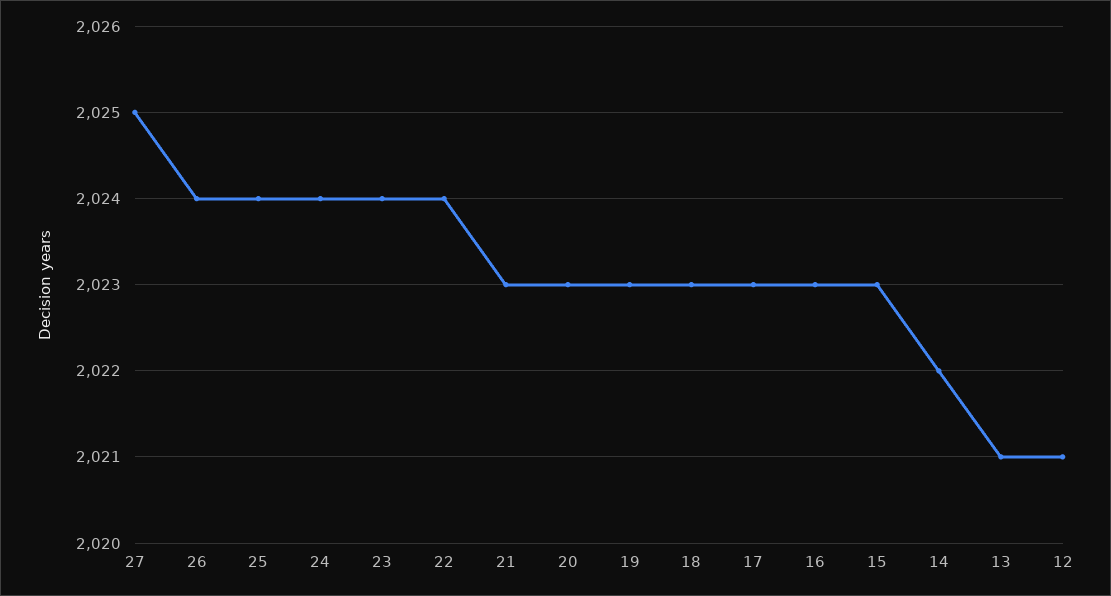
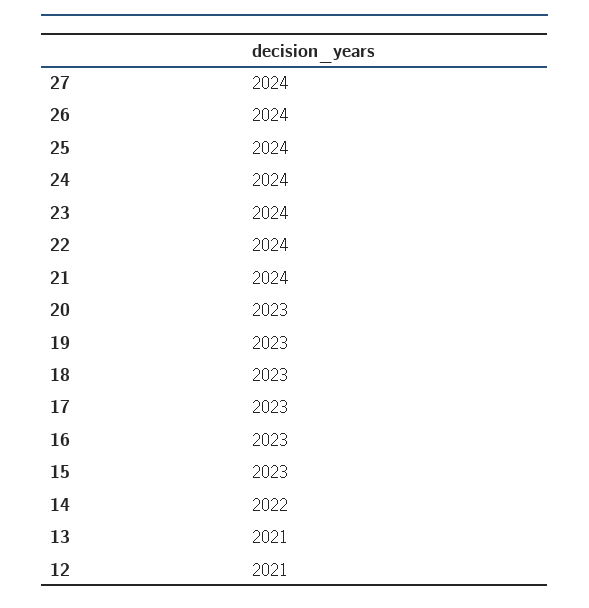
  {
-   "27": 2025,
+   "27": 2024,
    "26": 2024,
    "25": 2024,
    "24": 2024,
    "23": 2024,
    "22": 2024,
-   "21": 2023,
+   "21": 2024,
    "20": 2023,
    "19": 2023,
    "18": 2023,
    "17": 2023,
    "16": 2023,
    "15": 2023,
    "14": 2022,
    "13": 2021,
    "12": 2021
  }

